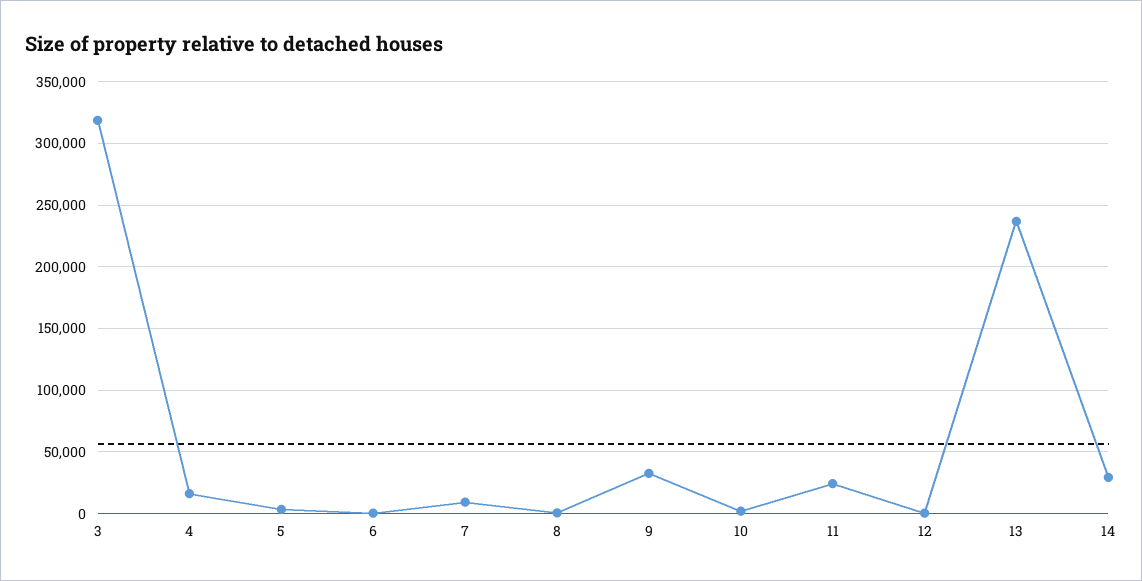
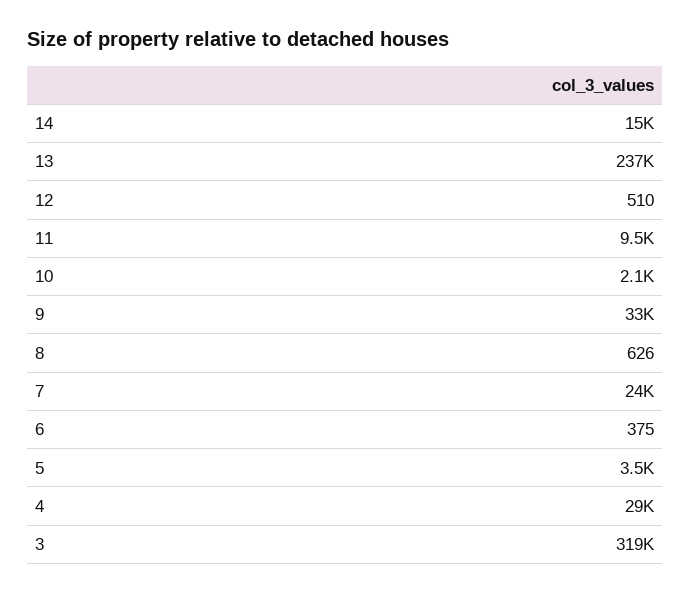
  {
    "3": 319000,
-   "4": 15000,
+   "4": 29000,
    "5": 3500,
    "6": 375,
-   "7": 10000,
+   "7": 24000,
    "8": 626,
    "9": 33000,
    "10": 2100,
-   "11": 25000,
+   "11": 9500,
    "12": 510,
    "13": 237000,
-   "14": 30000
+   "14": 15000
  }

